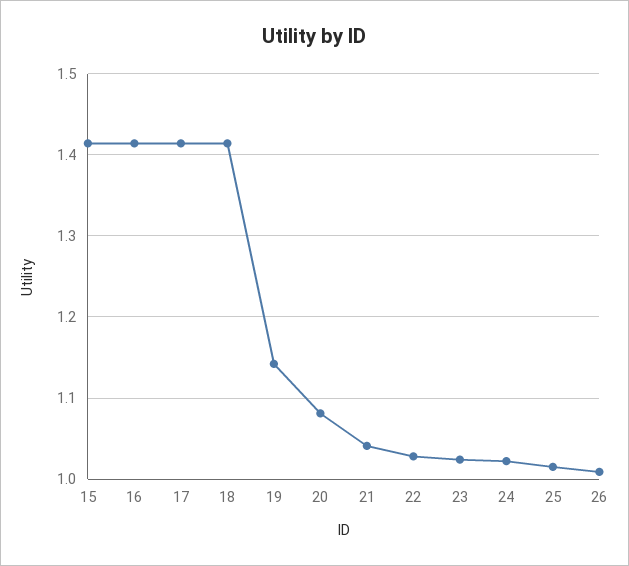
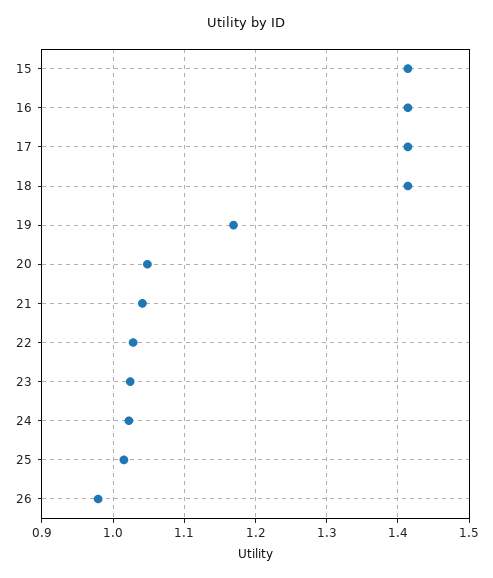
  {
    "15": 1.41,
    "16": 1.41,
    "17": 1.41,
    "18": 1.41,
-   "19": 1.14,
+   "19": 1.17,
-   "20": 1.08,
+   "20": 1.05,
    "21": 1.04,
    "22": 1.03,
    "23": 1.02,
    "24": 1.02,
    "25": 1.02,
-   "26": 1.01
+   "26": 0.98
  }

